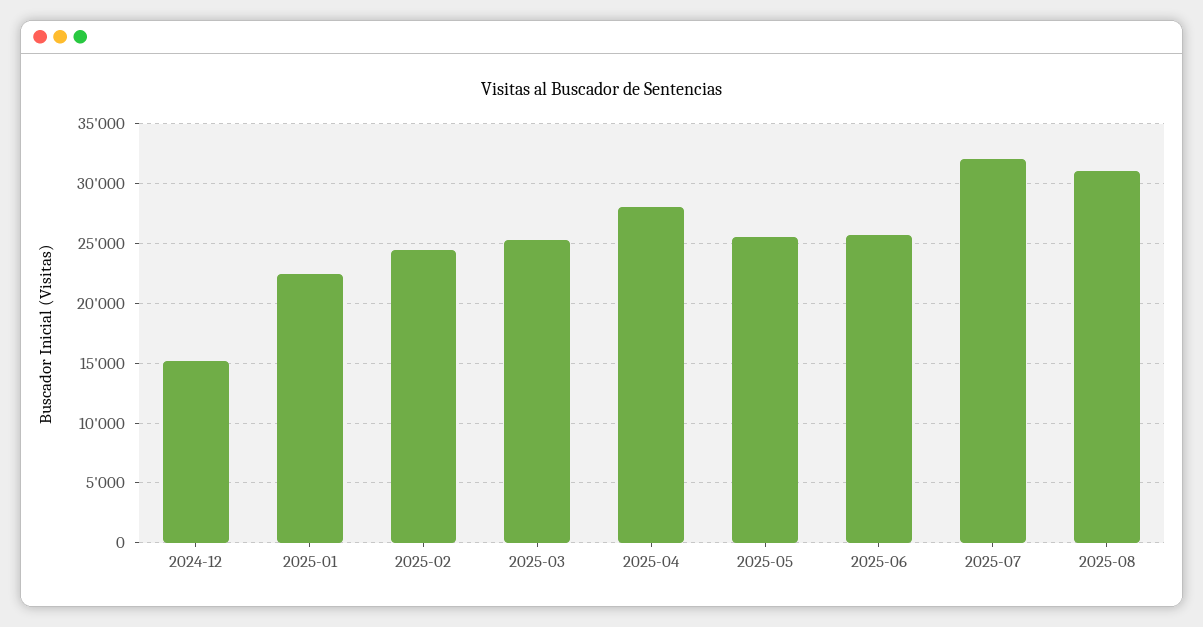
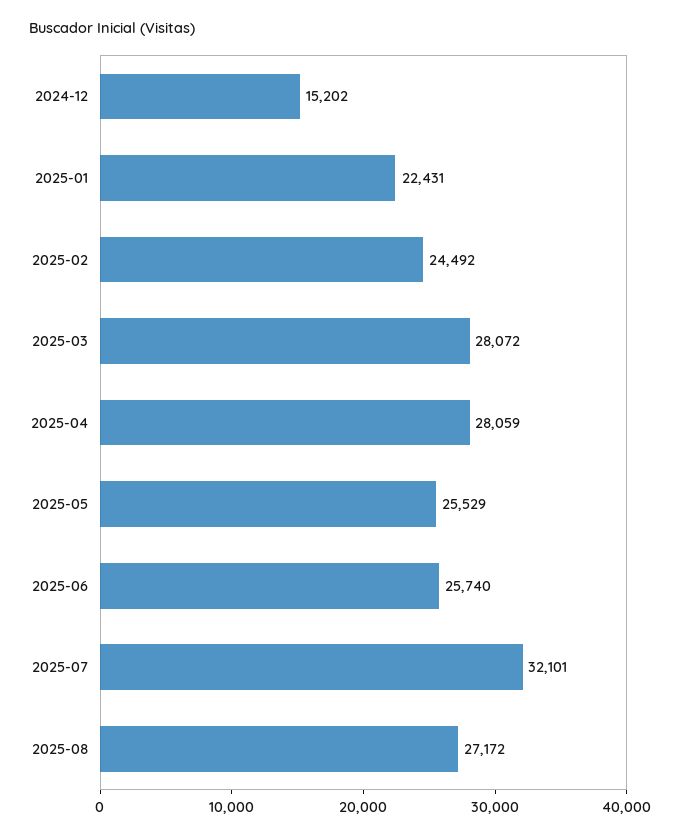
  {
    "2024-12": 15202,
    "2025-01": 22431,
    "2025-02": 24492,
-   "2025-03": 25000,
+   "2025-03": 28072,
    "2025-04": 28059,
    "2025-05": 25529,
    "2025-06": 25740,
    "2025-07": 32101,
-   "2025-08": 31000
+   "2025-08": 27172
  }

